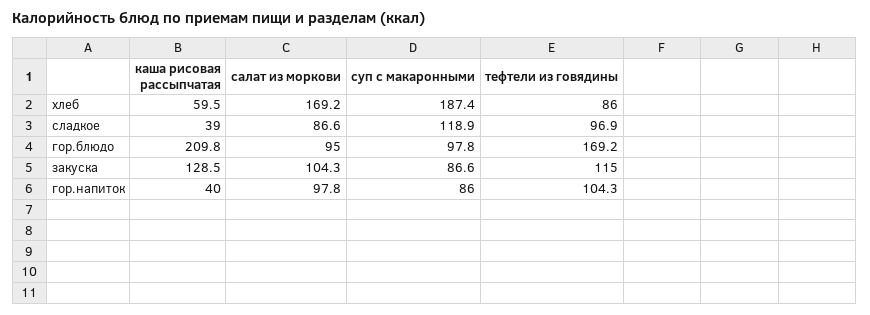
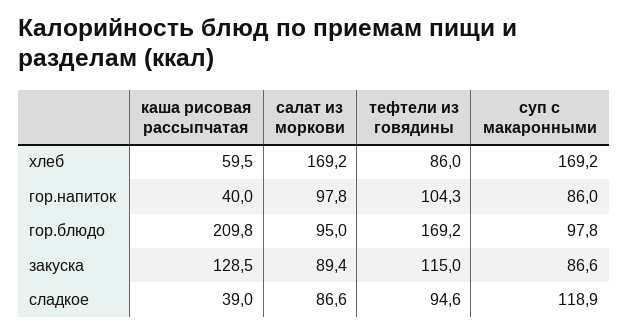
  {
    "каша рисовая рассыпчатая": {
      "хлеб": 59.5,
      "сладкое": 39,
      "гор.блюдо": 209.8,
      "закуска": 128.5,
      "гор.напиток": 40
    },
    "салат из моркови": {
      "хлеб": 169.2,
      "сладкое": 86.6,
      "гор.блюдо": 95,
-     "закуска": 104.3,
+     "закуска": 89.4,
      "гор.напиток": 97.8
    },
    "суп с макаронными": {
-     "хлеб": 187.4,
+     "хлеб": 169.2,
      "сладкое": 118.9,
      "гор.блюдо": 97.8,
      "закуска": 86.6,
      "гор.напиток": 86
    },
    "тефтели из говядины": {
      "хлеб": 86,
-     "сладкое": 96.9,
+     "сладкое": 94.6,
      "гор.блюдо": 169.2,
      "закуска": 115,
      "гор.напиток": 104.3
    }
  }

